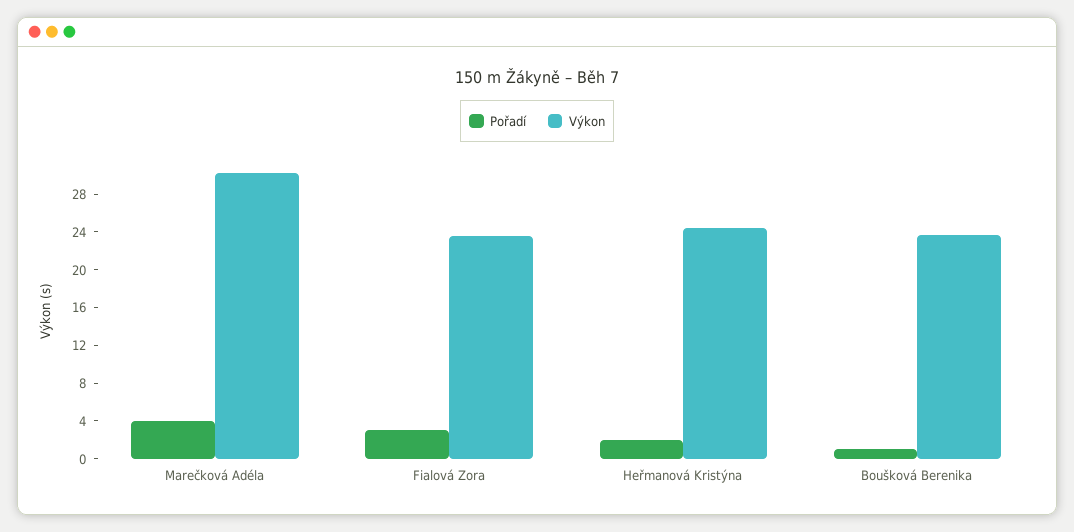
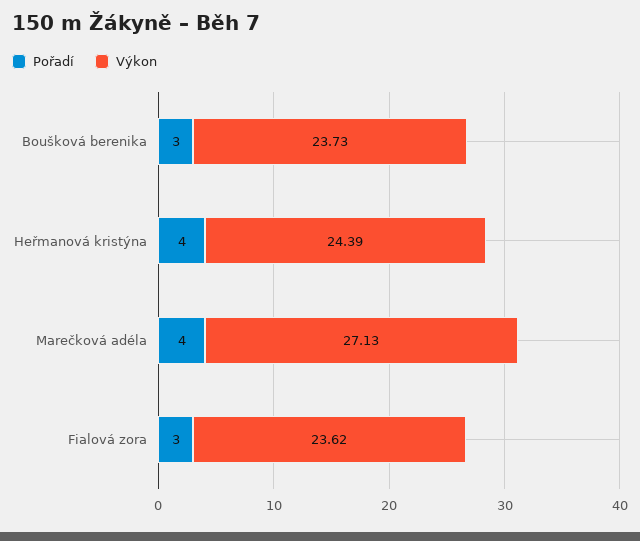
  {
    "Pořadí": {
      "Marečková Adéla": 4,
      "Fialová Zora": 3,
-     "Heřmanová Kristýna": 2,
+     "Heřmanová Kristýna": 4,
-     "Boušková Berenika": 1
+     "Boušková Berenika": 3
    },
    "Výkon": {
-     "Marečková Adéla": 30,
+     "Marečková Adéla": 27.13,
      "Fialová Zora": 23.62,
      "Heřmanová Kristýna": 24.39,
      "Boušková Berenika": 23.73
    }
  }

